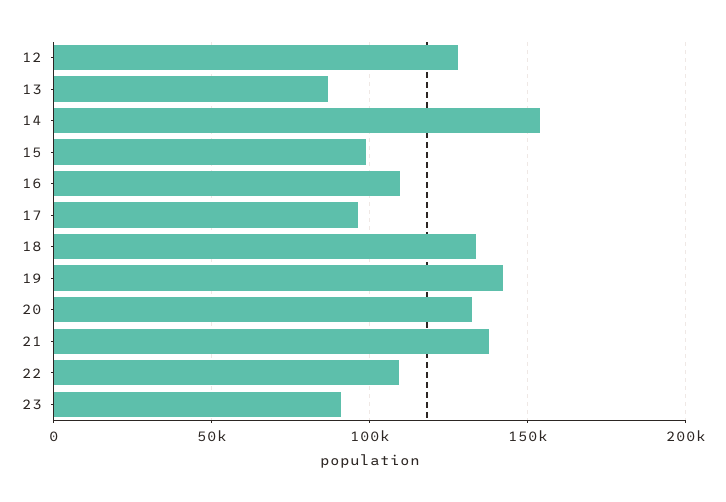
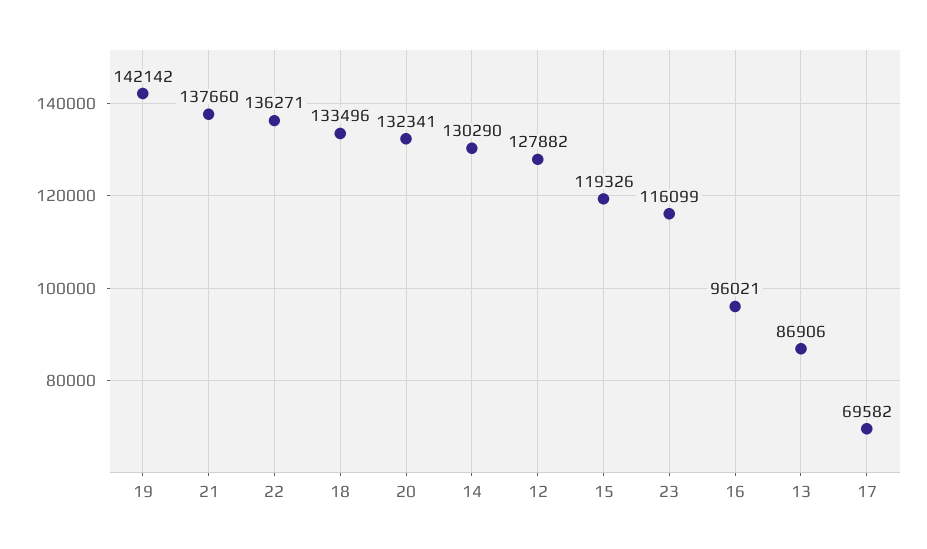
  {
    "12": 127882,
    "13": 86906,
-   "14": 155000,
+   "14": 130290,
-   "15": 100000,
+   "15": 119326,
-   "16": 110000,
+   "16": 96021,
-   "17": 95000,
+   "17": 69582,
    "18": 133496,
    "19": 142142,
    "20": 132341,
    "21": 137660,
-   "22": 110000,
+   "22": 136271,
-   "23": 90000
+   "23": 116099
  }

